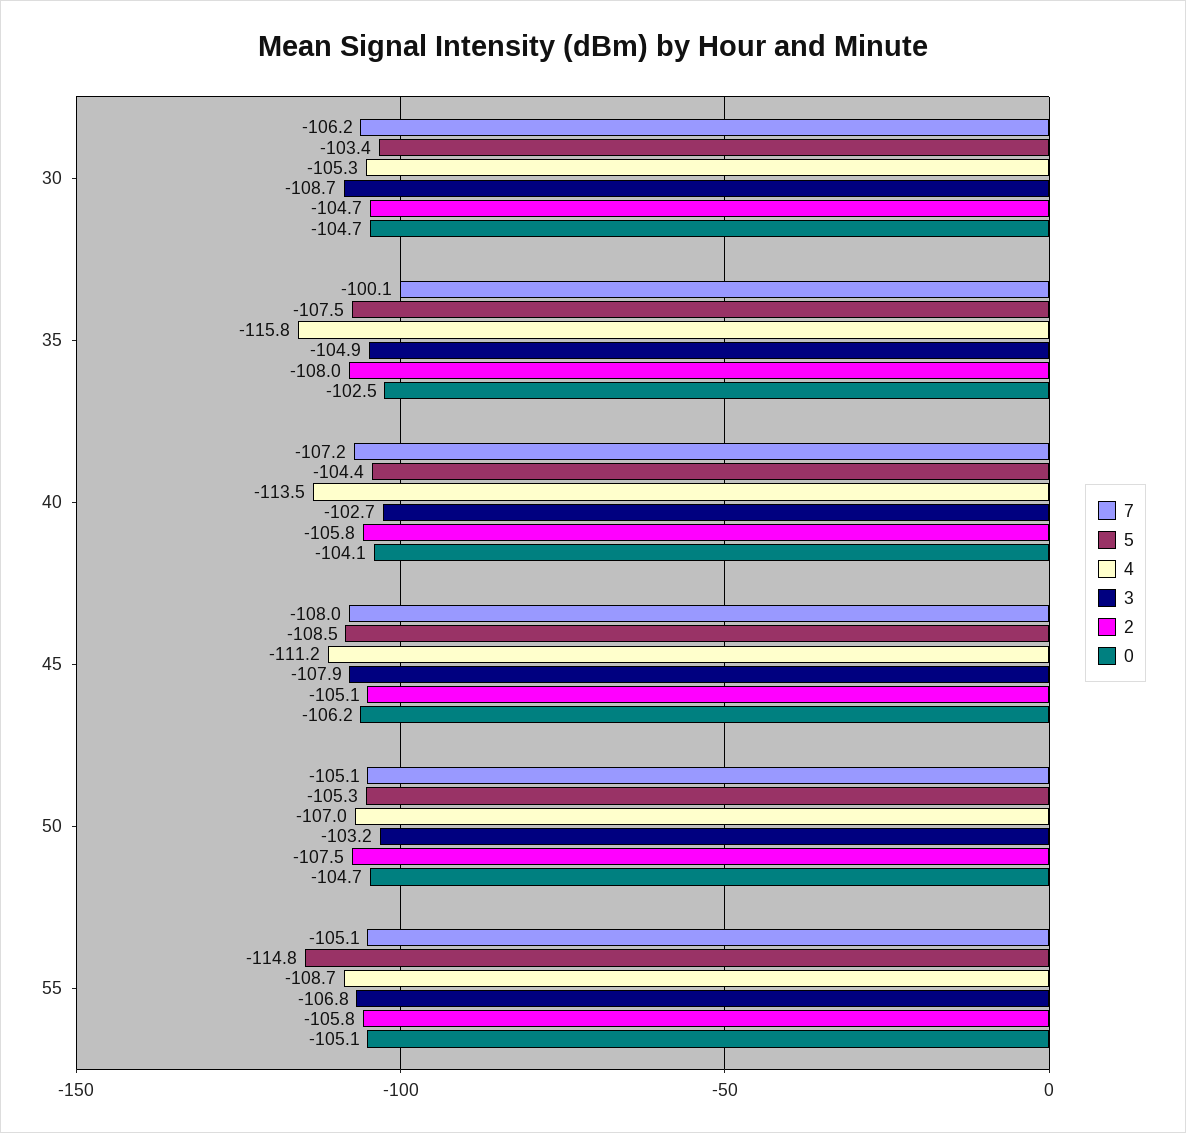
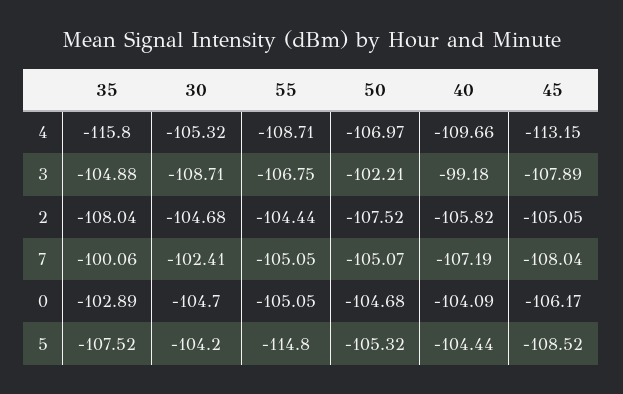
  {
    "7": {
-     "30": -106.2,
+     "30": -102.41,
      "35": -100.06,
      "40": -107.19,
      "45": -108.04,
      "50": -105.07,
      "55": -105.05
    },
    "5": {
-     "30": -103.4,
+     "30": -104.2,
      "35": -107.52,
      "40": -104.44,
      "45": -108.52,
      "50": -105.32,
      "55": -114.8
    },
    "4": {
      "30": -105.32,
      "35": -115.8,
-     "40": -113.5,
+     "40": -109.66,
-     "45": -111.2,
+     "45": -113.15,
      "50": -106.97,
      "55": -108.71
    },
    "3": {
      "30": -108.71,
      "35": -104.88,
-     "40": -102.7,
+     "40": -99.18,
      "45": -107.89,
-     "50": -103.2,
+     "50": -102.21,
      "55": -106.75
    },
    "2": {
      "30": -104.68,
      "35": -108.04,
      "40": -105.82,
      "45": -105.05,
      "50": -107.52,
-     "55": -105.8
+     "55": -104.44
    },
    "0": {
      "30": -104.7,
-     "35": -102.5,
+     "35": -102.89,
      "40": -104.09,
      "45": -106.17,
      "50": -104.68,
      "55": -105.05
    }
  }

